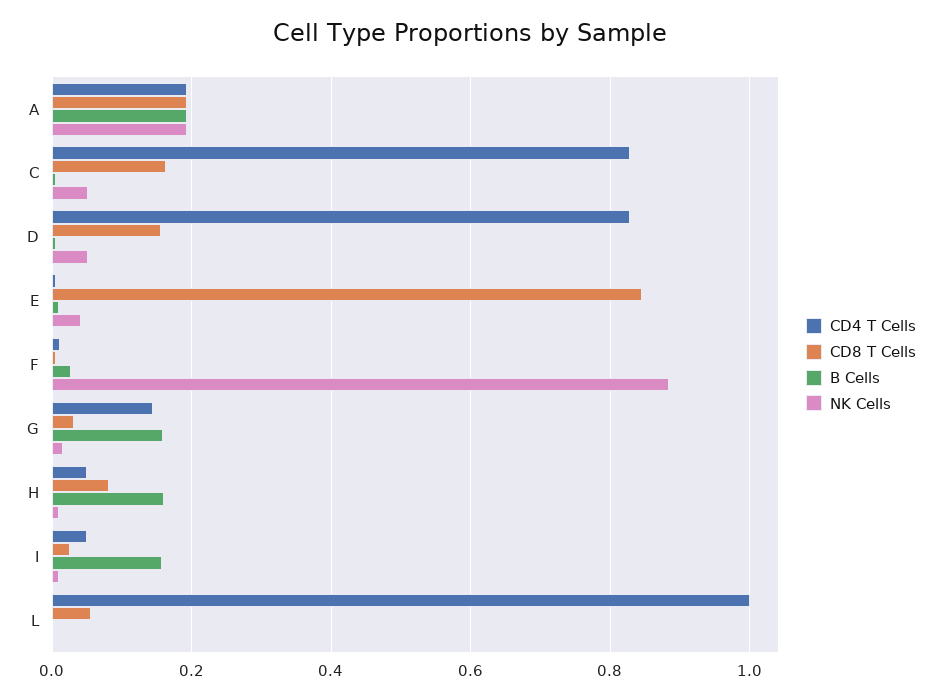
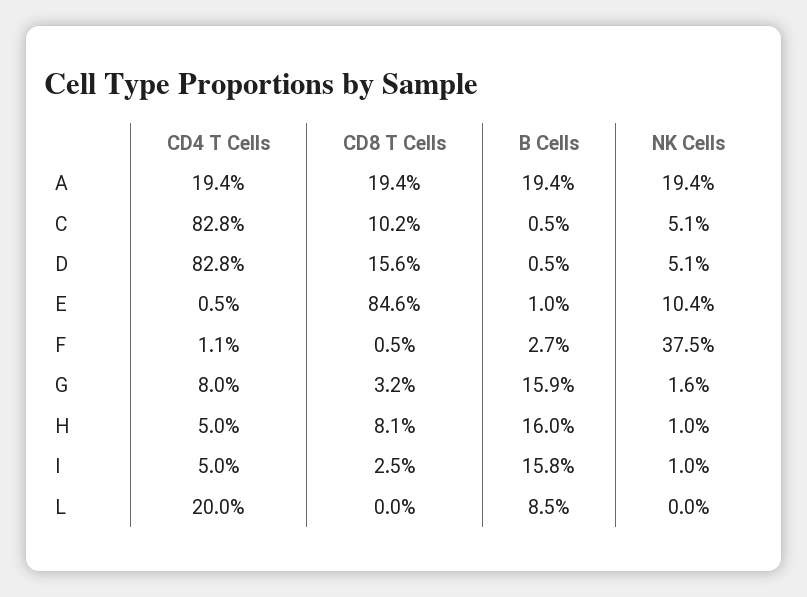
  {
    "CD4 T Cells": {
      "A": 0.194,
      "C": 0.828,
      "D": 0.828,
      "E": 0.005,
      "F": 0.011,
-     "G": 0.14,
+     "G": 0.08,
      "H": 0.05,
      "I": 0.05,
-     "L": 1
+     "L": 0.2
    },
    "CD8 T Cells": {
      "A": 0.194,
-     "C": 0.16,
+     "C": 0.102,
      "D": 0.156,
      "E": 0.846,
      "F": 0.005,
      "G": 0.032,
      "H": 0.081,
      "I": 0.025,
-     "L": 0.06
+     "L": 0
    },
    "B Cells": {
      "A": 0.194,
      "C": 0.005,
      "D": 0.005,
      "E": 0.01,
      "F": 0.027,
      "G": 0.159,
      "H": 0.16,
      "I": 0.158,
-     "L": 0
+     "L": 0.085
    },
    "NK Cells": {
      "A": 0.194,
      "C": 0.051,
      "D": 0.051,
-     "E": 0.04,
+     "E": 0.104,
-     "F": 0.88,
+     "F": 0.375,
      "G": 0.016,
      "H": 0.01,
      "I": 0.01,
      "L": 0
    }
  }

